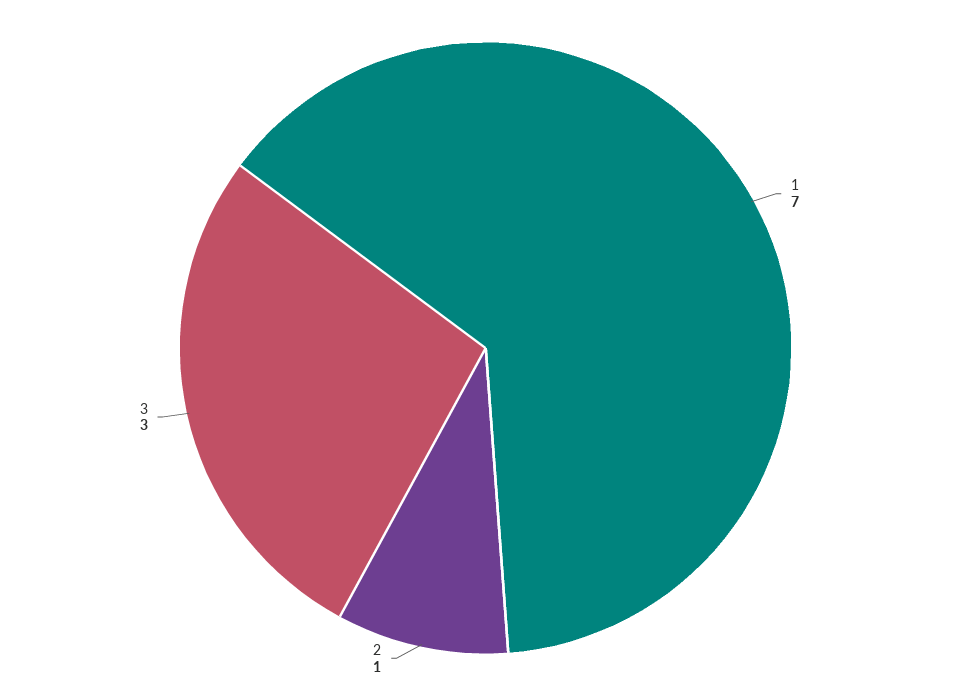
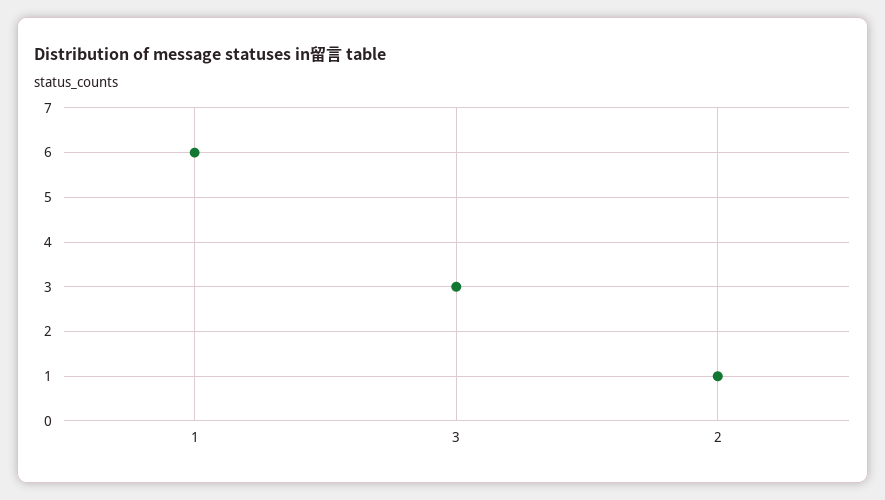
  {
-   "1": 7,
+   "1": 6,
    "2": 1,
    "3": 3
  }

